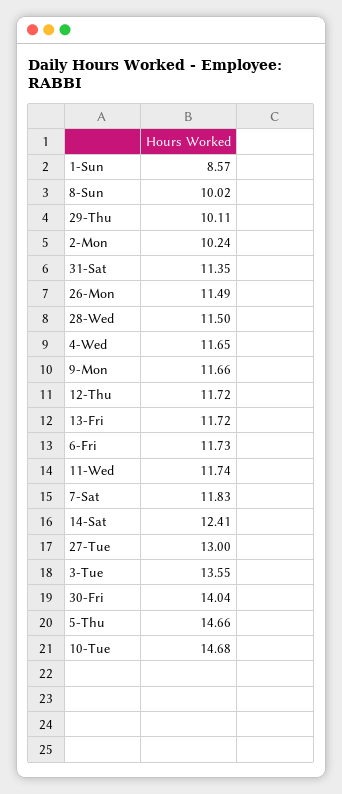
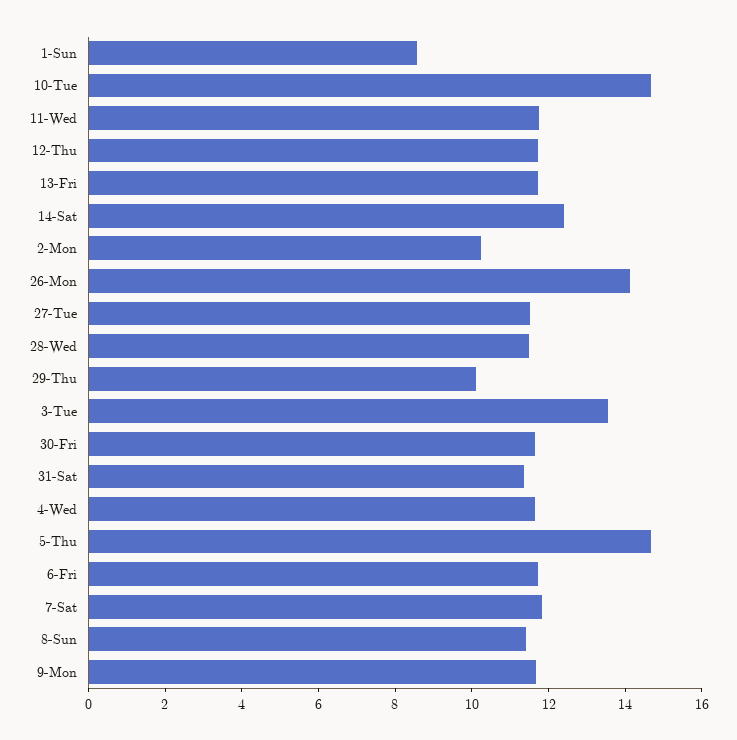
  {
    "1-Sun": 8.57,
-   "8-Sun": 10.02,
+   "8-Sun": 11.5,
    "29-Thu": 10.11,
    "2-Mon": 10.24,
    "31-Sat": 11.35,
-   "26-Mon": 11.49,
+   "26-Mon": 14,
    "28-Wed": 11.5,
    "4-Wed": 11.65,
    "9-Mon": 11.66,
    "12-Thu": 11.72,
    "13-Fri": 11.72,
    "6-Fri": 11.73,
    "11-Wed": 11.74,
    "7-Sat": 11.83,
    "14-Sat": 12.41,
-   "27-Tue": 13,
+   "27-Tue": 11.5,
    "3-Tue": 13.55,
-   "30-Fri": 14.04,
+   "30-Fri": 11.5,
    "5-Thu": 14.66,
    "10-Tue": 14.68
  }

